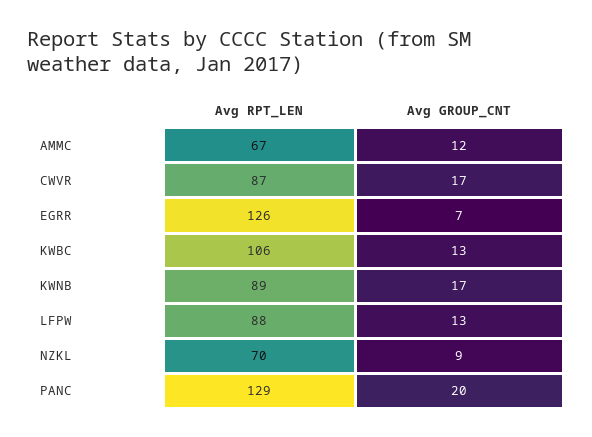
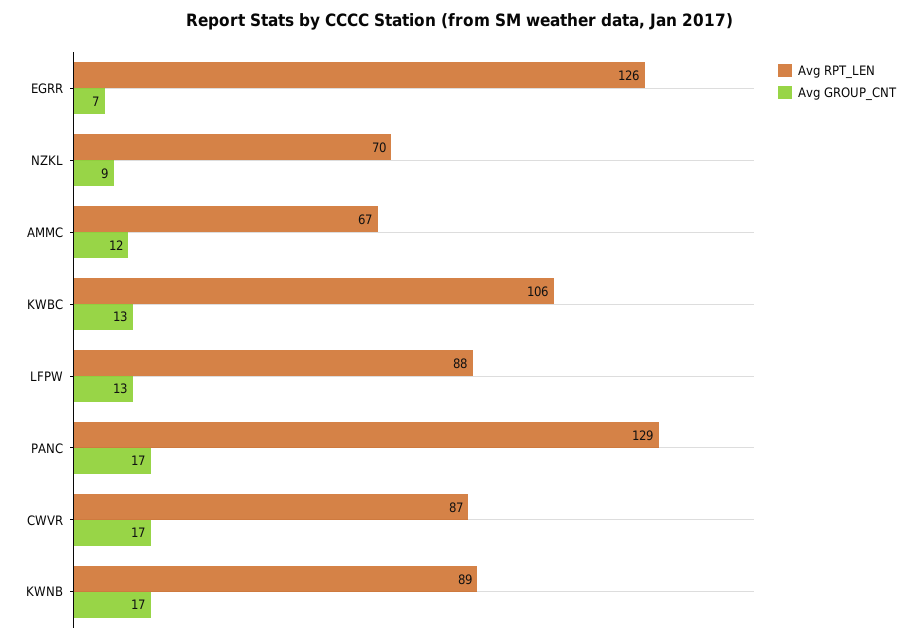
  {
    "Avg RPT_LEN": {
      "AMMC": 67,
      "CWVR": 87,
      "EGRR": 126,
      "KWBC": 106,
      "KWNB": 89,
      "LFPW": 88,
      "NZKL": 70,
      "PANC": 129
    },
    "Avg GROUP_CNT": {
      "AMMC": 12,
      "CWVR": 17,
      "EGRR": 7,
      "KWBC": 13,
      "KWNB": 17,
      "LFPW": 13,
      "NZKL": 9,
-     "PANC": 20
+     "PANC": 17
    }
  }

